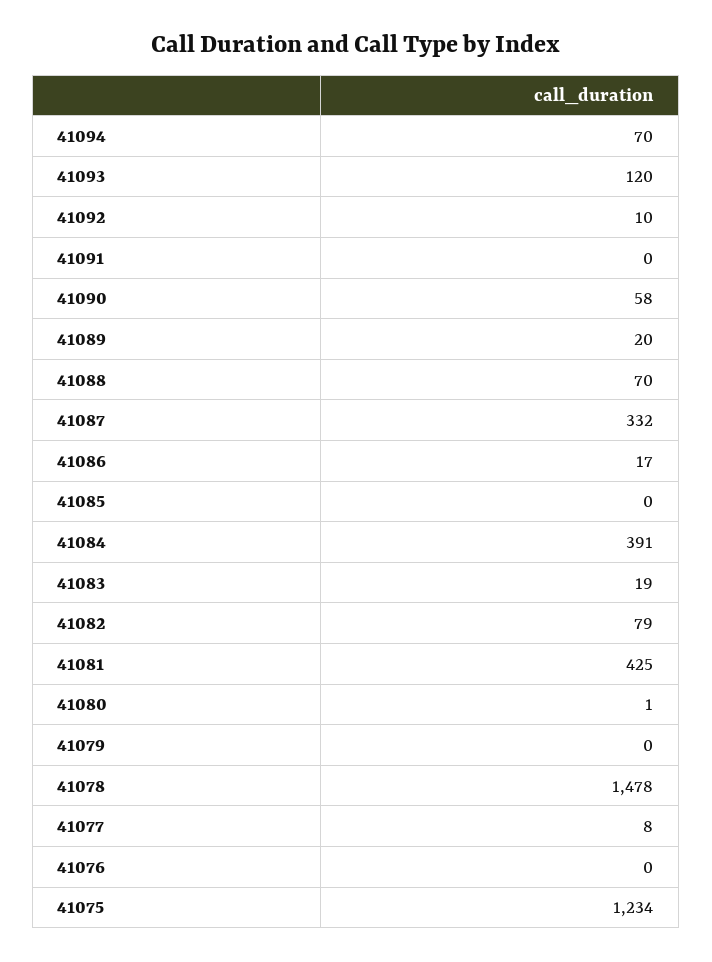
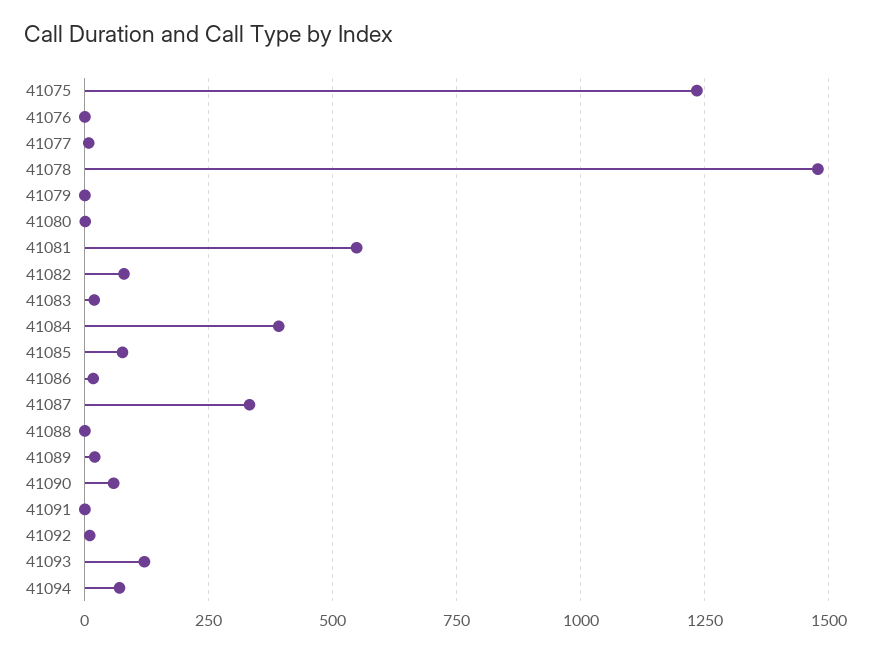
  {
    "41094": 70,
    "41093": 120,
    "41092": 10,
    "41091": 0,
    "41090": 58,
    "41089": 20,
-   "41088": 70,
+   "41088": 0,
    "41087": 332,
    "41086": 17,
-   "41085": 0,
+   "41085": 75,
    "41084": 391,
    "41083": 19,
    "41082": 79,
-   "41081": 425,
+   "41081": 550,
    "41080": 1,
    "41079": 0,
    "41078": 1478,
    "41077": 8,
    "41076": 0,
    "41075": 1234
  }

